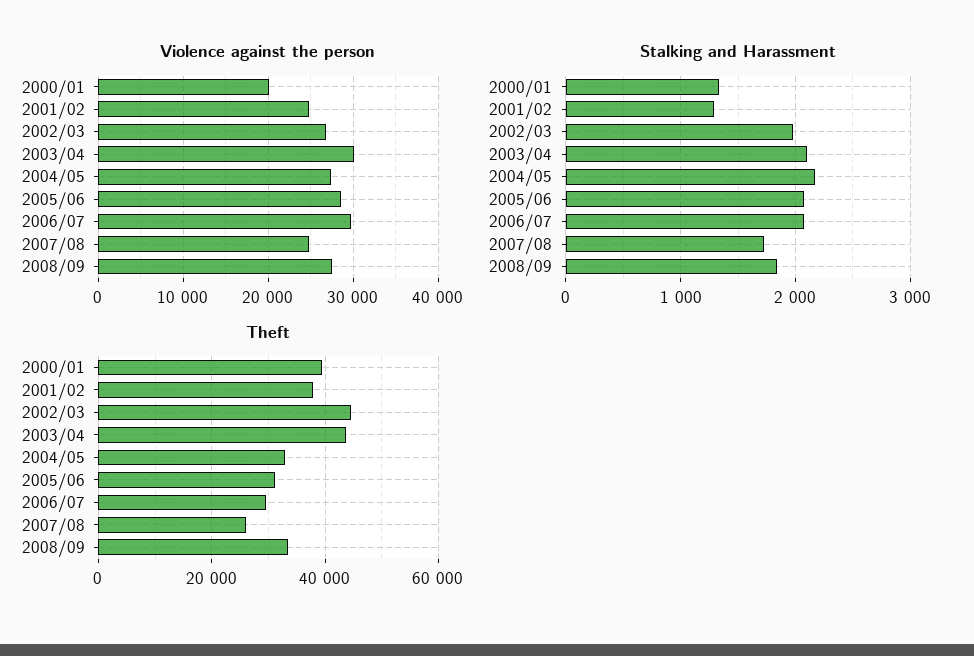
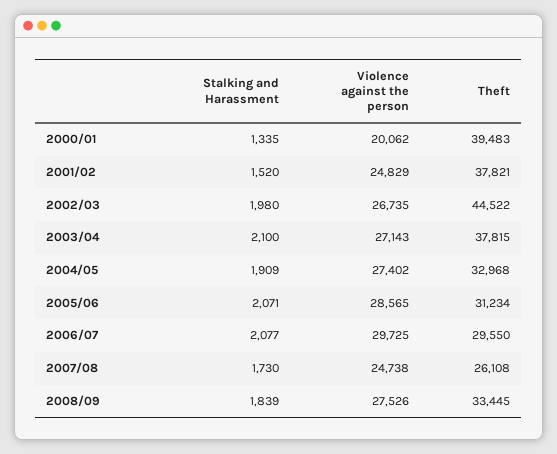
  {
    "Violence against the person": {
      "2000/01": 20062,
      "2001/02": 24829,
      "2002/03": 26735,
-     "2003/04": 30000,
+     "2003/04": 27143,
      "2004/05": 27402,
      "2005/06": 28565,
      "2006/07": 29725,
      "2007/08": 24738,
      "2008/09": 27526
    },
    "Stalking and Harassment": {
      "2000/01": 1335,
-     "2001/02": 1300,
+     "2001/02": 1520,
      "2002/03": 1980,
      "2003/04": 2100,
-     "2004/05": 2200,
+     "2004/05": 1909,
      "2005/06": 2071,
      "2006/07": 2077,
      "2007/08": 1730,
      "2008/09": 1839
    },
    "Theft": {
      "2000/01": 39483,
      "2001/02": 37821,
      "2002/03": 44522,
-     "2003/04": 44000,
+     "2003/04": 37815,
      "2004/05": 32968,
      "2005/06": 31234,
      "2006/07": 29550,
      "2007/08": 26108,
      "2008/09": 33445
    }
  }

